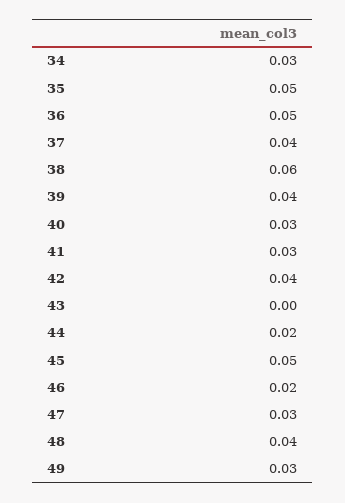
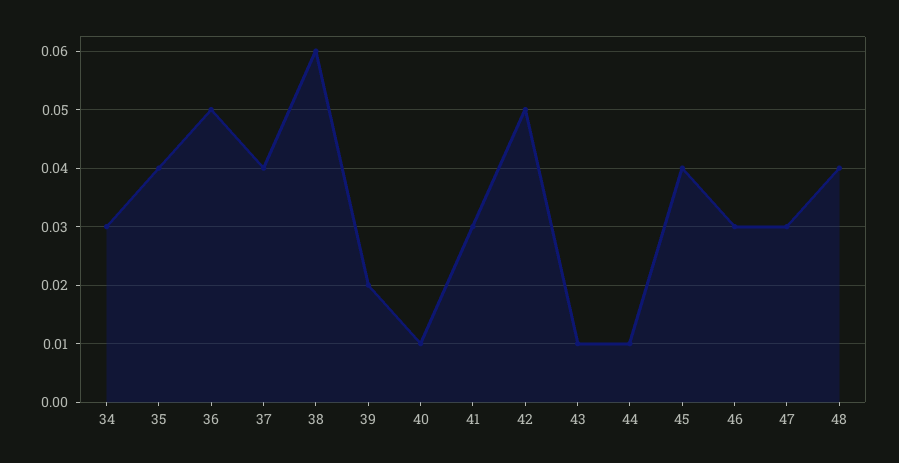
  {
    "34": 0.03,
-   "35": 0.05,
+   "35": 0.04,
    "36": 0.05,
    "37": 0.04,
    "38": 0.06,
-   "39": 0.04,
+   "39": 0.02,
-   "40": 0.03,
+   "40": 0.01,
    "41": 0.03,
-   "42": 0.04,
+   "42": 0.05,
-   "43": 0,
+   "43": 0.01,
-   "44": 0.02,
+   "44": 0.01,
-   "45": 0.05,
+   "45": 0.04,
-   "46": 0.02,
+   "46": 0.03,
    "47": 0.03,
-   "48": 0.04,
+   "48": 0.04
-   "49": 0.03
  }

